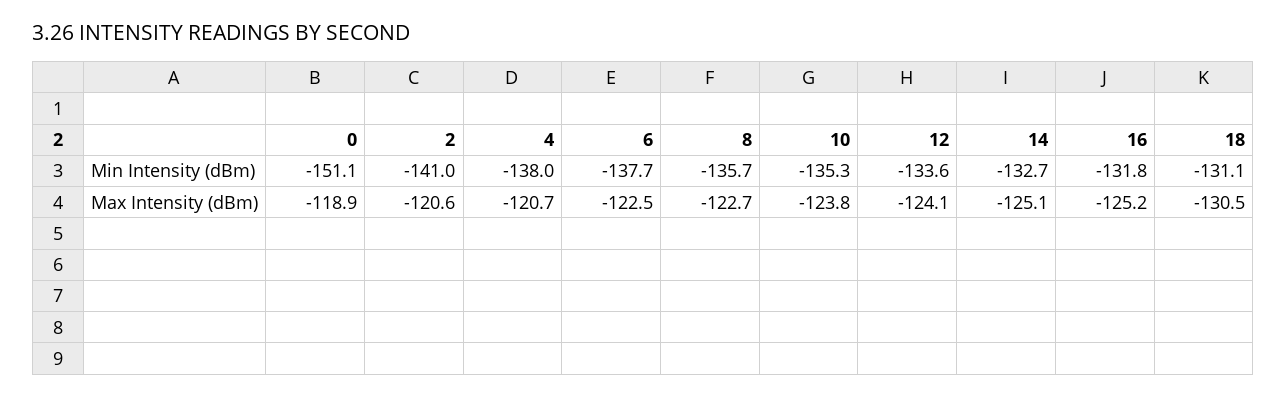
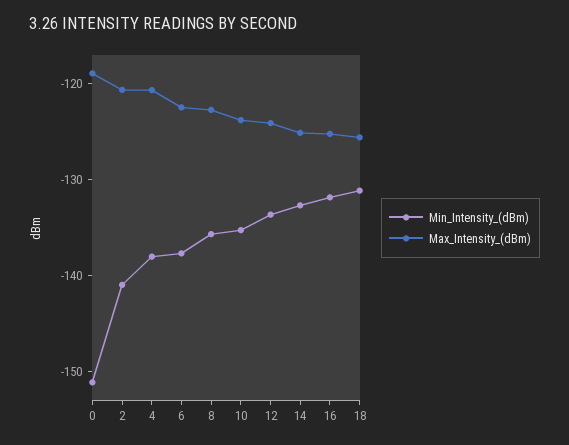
  {
    "Min Intensity (dBm)": {
      "0": -151.1,
      "2": -141,
      "4": -138,
      "6": -137.7,
      "8": -135.7,
      "10": -135.3,
      "12": -133.6,
      "14": -132.7,
      "16": -131.8,
      "18": -131.1
    },
    "Max Intensity (dBm)": {
      "0": -118.9,
      "2": -120.6,
      "4": -120.7,
      "6": -122.5,
      "8": -122.7,
      "10": -123.8,
      "12": -124.1,
      "14": -125.1,
      "16": -125.2,
-     "18": -130.5
+     "18": -126
    }
  }

